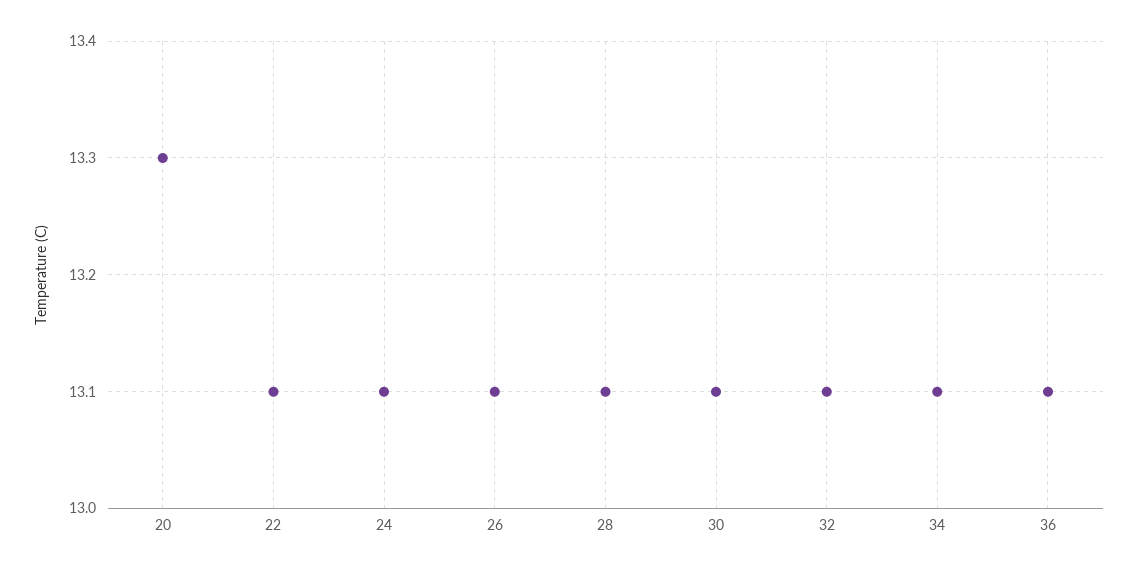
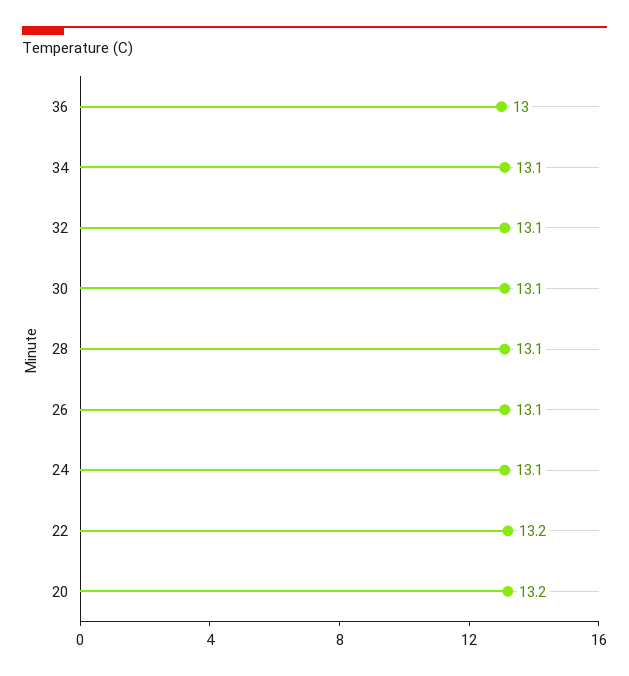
  {
-   "20": 13.3,
+   "20": 13.2,
-   "22": 13.1,
+   "22": 13.2,
    "24": 13.1,
    "26": 13.1,
    "28": 13.1,
    "30": 13.1,
    "32": 13.1,
    "34": 13.1,
-   "36": 13.1
+   "36": 13
  }

